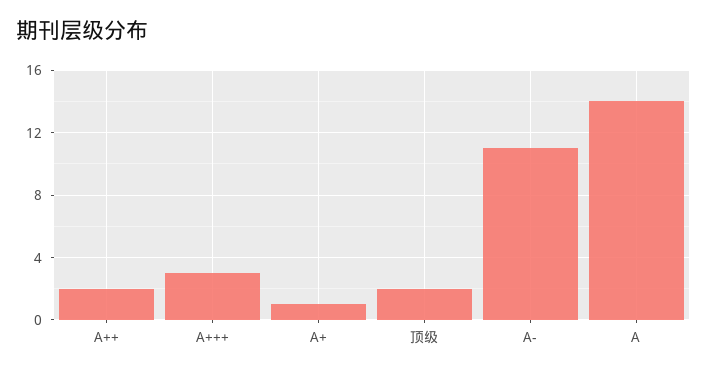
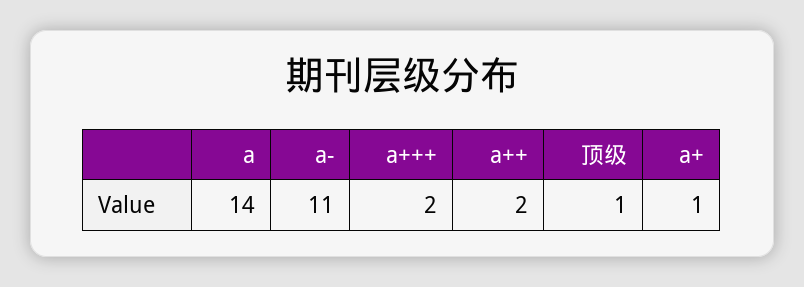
  {
    "A++": 2,
-   "A+++": 3,
+   "A+++": 2,
    "A+": 1,
-   "顶级": 2,
+   "顶级": 1,
    "A-": 11,
    "A": 14
  }

